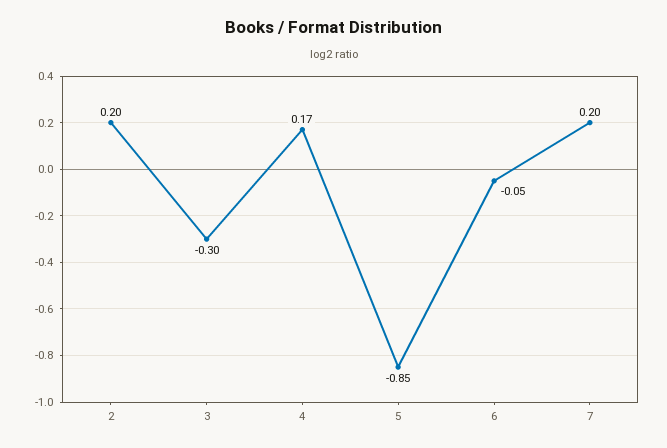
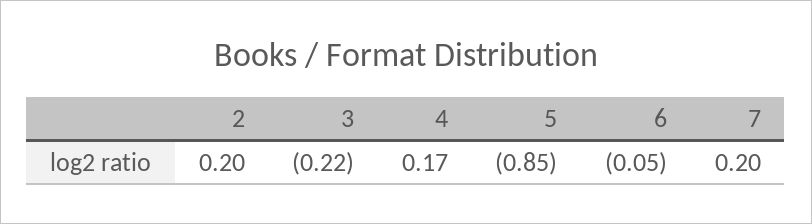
  {
    "2": 0.2,
-   "3": -0.3,
+   "3": -0.22,
    "4": 0.17,
    "5": -0.85,
    "6": -0.05,
    "7": 0.2
  }

